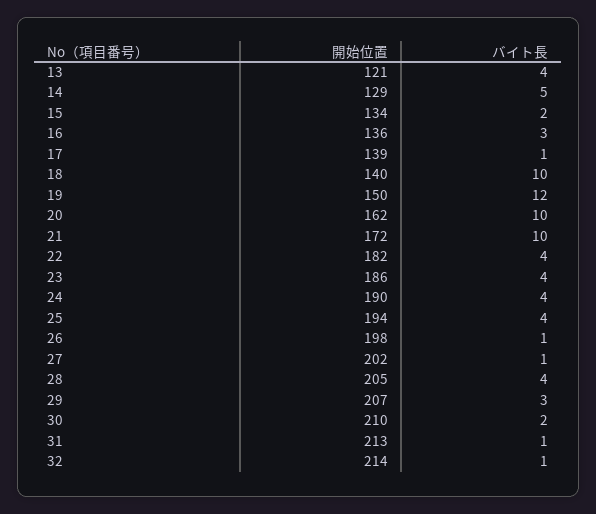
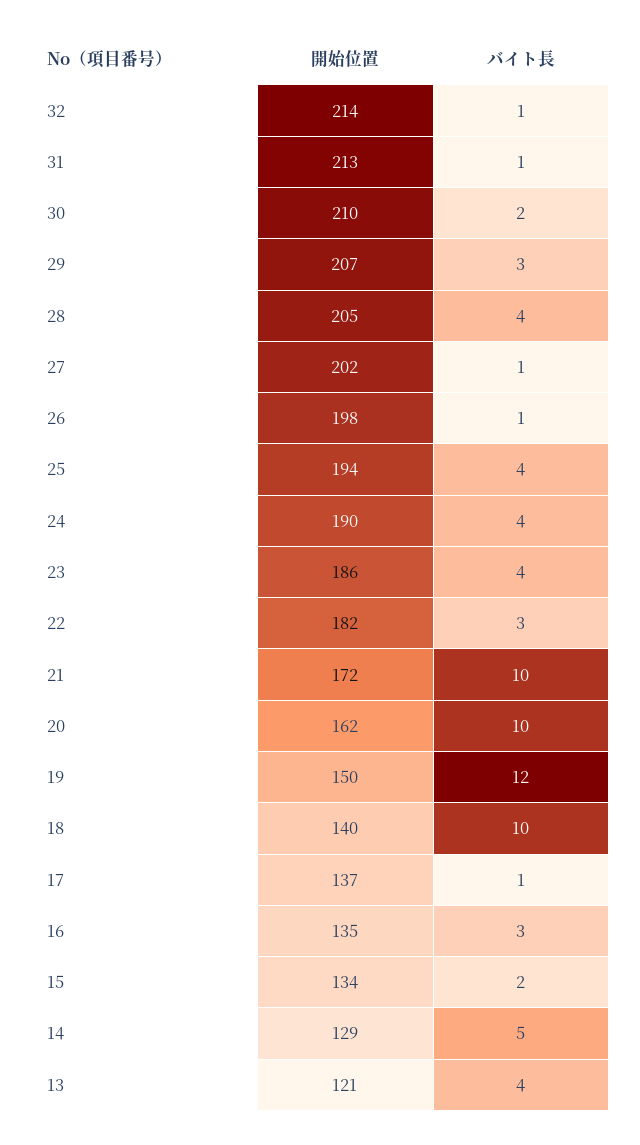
  {
    "開始位置": {
      "13": 121,
      "14": 129,
      "15": 134,
-     "16": 136,
+     "16": 135,
-     "17": 139,
+     "17": 137,
      "18": 140,
      "19": 150,
      "20": 162,
      "21": 172,
      "22": 182,
      "23": 186,
      "24": 190,
      "25": 194,
      "26": 198,
      "27": 202,
      "28": 205,
      "29": 207,
      "30": 210,
      "31": 213,
      "32": 214
    },
    "バイト長": {
      "13": 4,
      "14": 5,
      "15": 2,
      "16": 3,
      "17": 1,
      "18": 10,
      "19": 12,
      "20": 10,
      "21": 10,
-     "22": 4,
+     "22": 3,
      "23": 4,
      "24": 4,
      "25": 4,
      "26": 1,
      "27": 1,
      "28": 4,
      "29": 3,
      "30": 2,
      "31": 1,
      "32": 1
    }
  }

